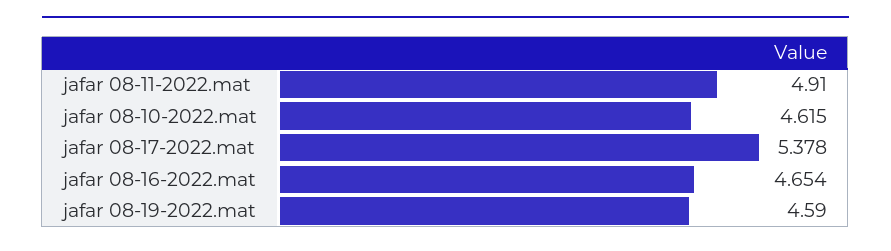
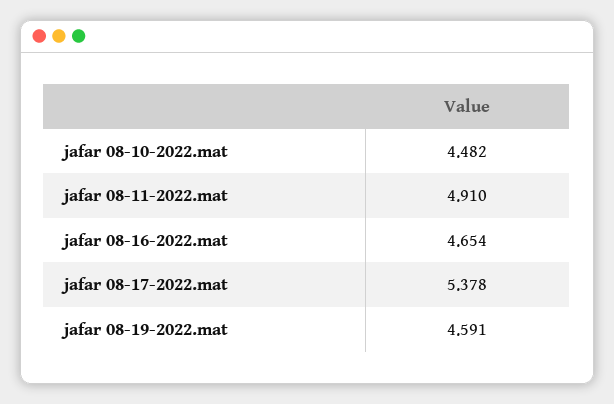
  {
    "jafar 08-11-2022.mat": 4.91,
-   "jafar 08-10-2022.mat": 4.615,
+   "jafar 08-10-2022.mat": 4.482,
    "jafar 08-17-2022.mat": 5.378,
    "jafar 08-16-2022.mat": 4.654,
-   "jafar 08-19-2022.mat": 4.59
+   "jafar 08-19-2022.mat": 4.591
  }

